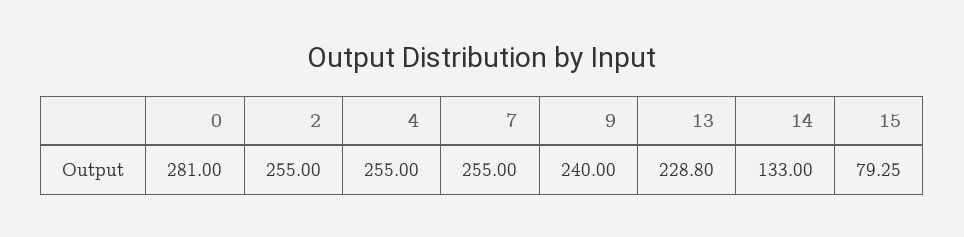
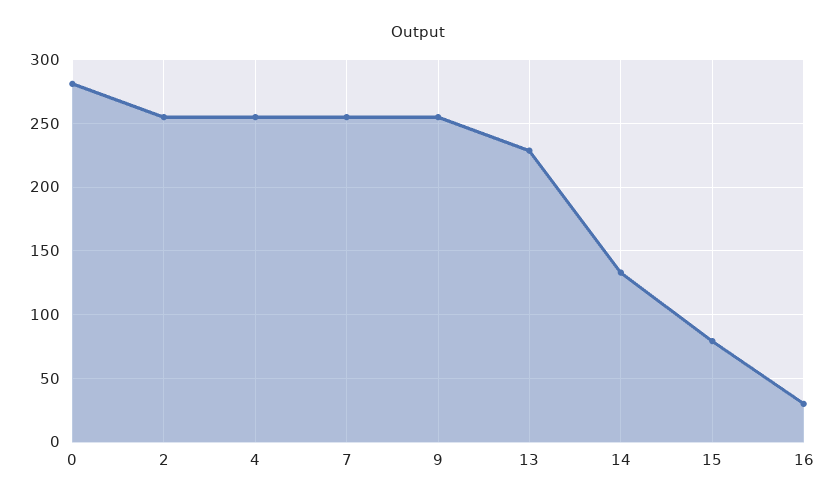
  {
    "0": 281,
    "2": 255,
    "4": 255,
    "7": 255,
-   "9": 240,
+   "9": 255,
    "13": 228.8,
    "14": 133,
-   "15": 79.25
+   "15": 79.25,
+   "16": 30
  }

